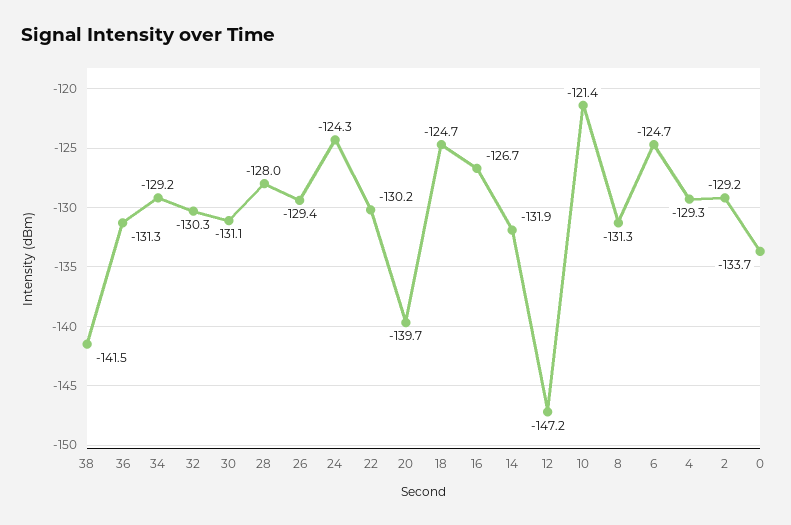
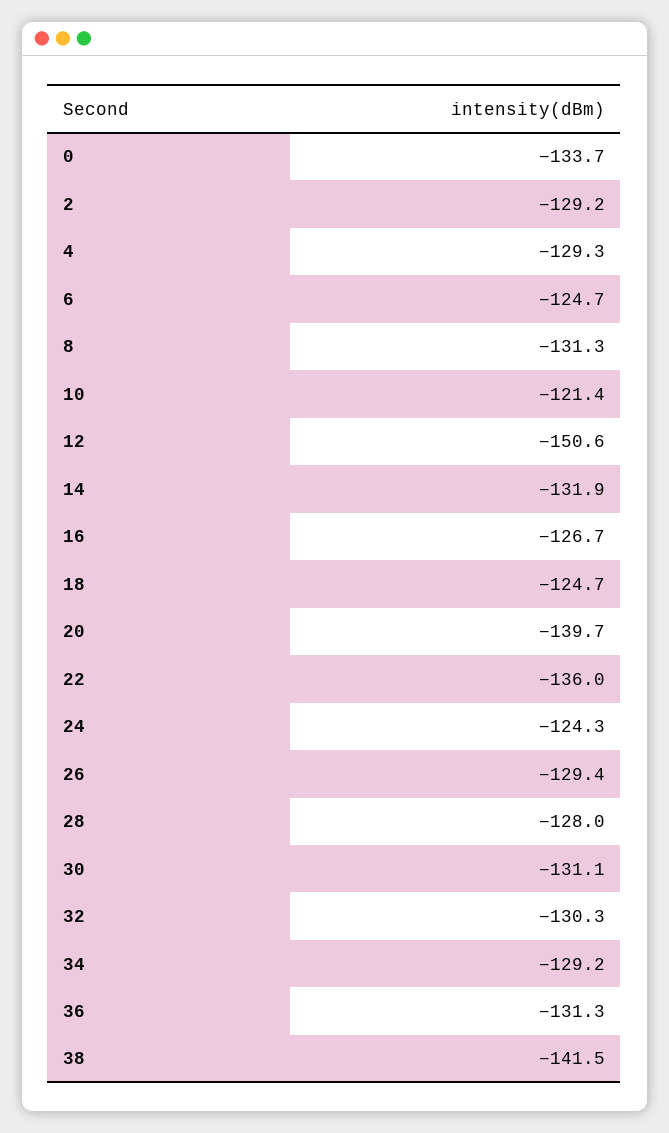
  {
    "38": -141.5,
    "36": -131.3,
    "34": -129.2,
    "32": -130.3,
    "30": -131.1,
    "28": -128,
    "26": -129.4,
    "24": -124.3,
-   "22": -130.2,
+   "22": -136,
    "20": -139.7,
    "18": -124.7,
    "16": -126.7,
    "14": -131.9,
-   "12": -147.2,
+   "12": -150.6,
    "10": -121.4,
    "8": -131.3,
    "6": -124.7,
    "4": -129.3,
    "2": -129.2,
    "0": -133.7
  }

